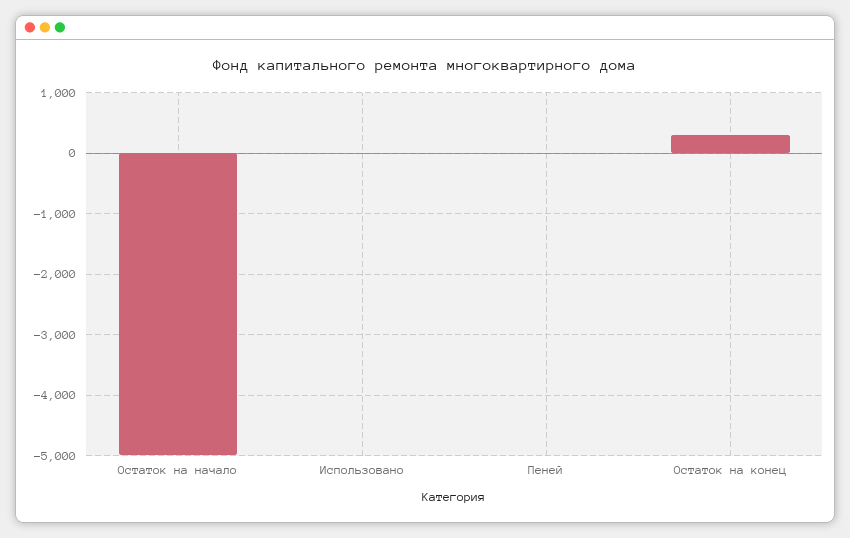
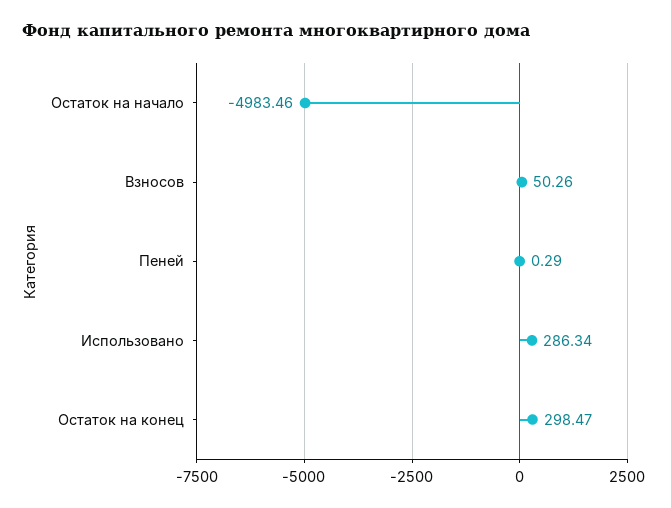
  {
    "Остаток на начало": -4983.46,
-   "Использовано": 0,
+   "Использовано": 286.34,
    "Пеней": 0.29,
-   "Остаток на конец": 298.47
+   "Остаток на конец": 298.47,
+   "Взносов": 50.26
  }

